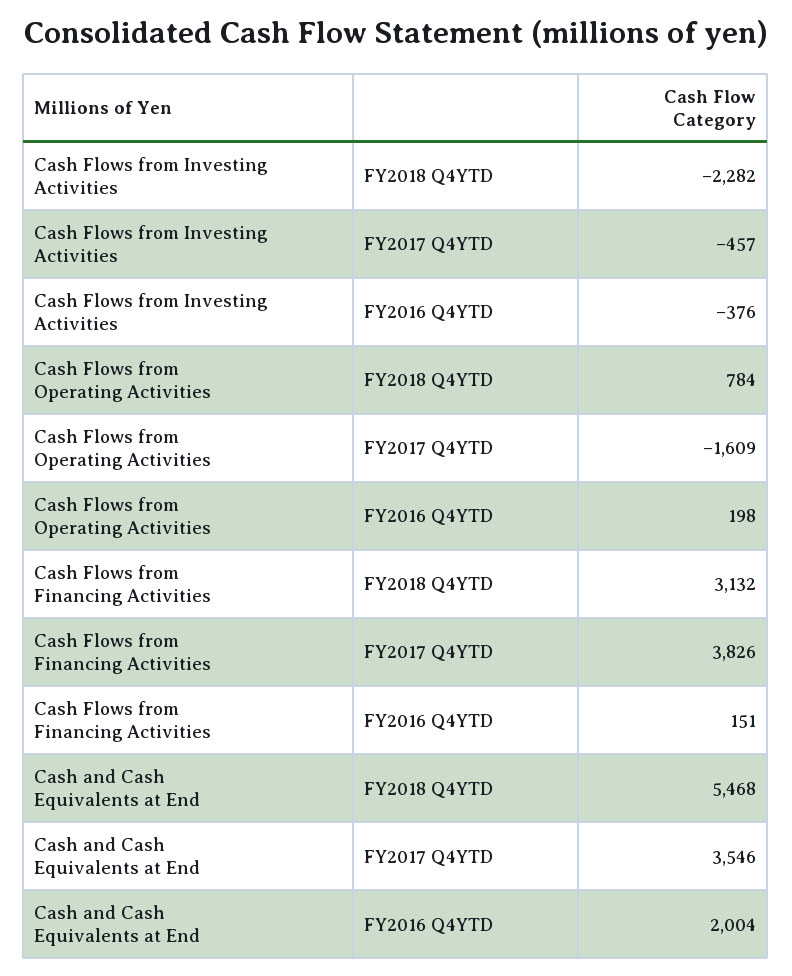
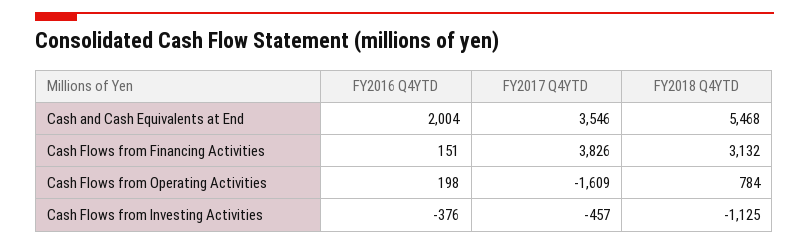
  {
    "Cash Flows from Investing Activities": {
-     "FY2018 Q4YTD": -2282,
+     "FY2018 Q4YTD": -1125,
      "FY2017 Q4YTD": -457,
      "FY2016 Q4YTD": -376
    },
    "Cash Flows from Operating Activities": {
      "FY2018 Q4YTD": 784,
      "FY2017 Q4YTD": -1609,
      "FY2016 Q4YTD": 198
    },
    "Cash Flows from Financing Activities": {
      "FY2018 Q4YTD": 3132,
      "FY2017 Q4YTD": 3826,
      "FY2016 Q4YTD": 151
    },
    "Cash and Cash Equivalents at End": {
      "FY2018 Q4YTD": 5468,
      "FY2017 Q4YTD": 3546,
      "FY2016 Q4YTD": 2004
    }
  }

